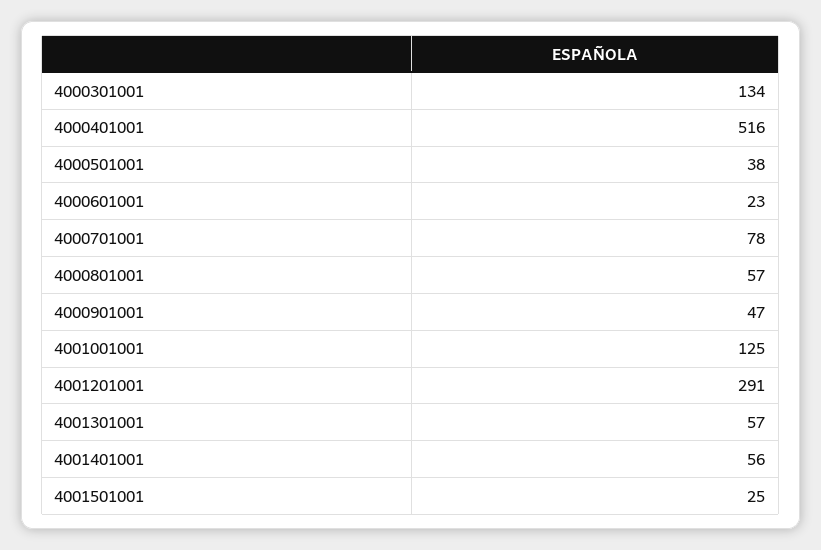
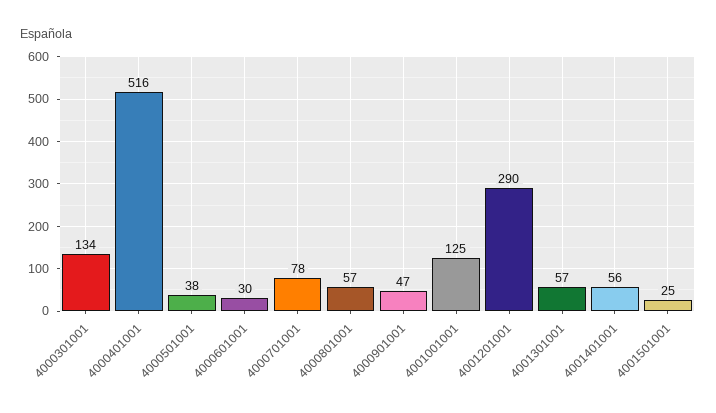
  {
    "4000301001": 134,
    "4000401001": 516,
    "4000501001": 38,
-   "4000601001": 23,
+   "4000601001": 30,
    "4000701001": 78,
    "4000801001": 57,
    "4000901001": 47,
    "4001001001": 125,
-   "4001201001": 291,
+   "4001201001": 290,
    "4001301001": 57,
    "4001401001": 56,
    "4001501001": 25
  }

